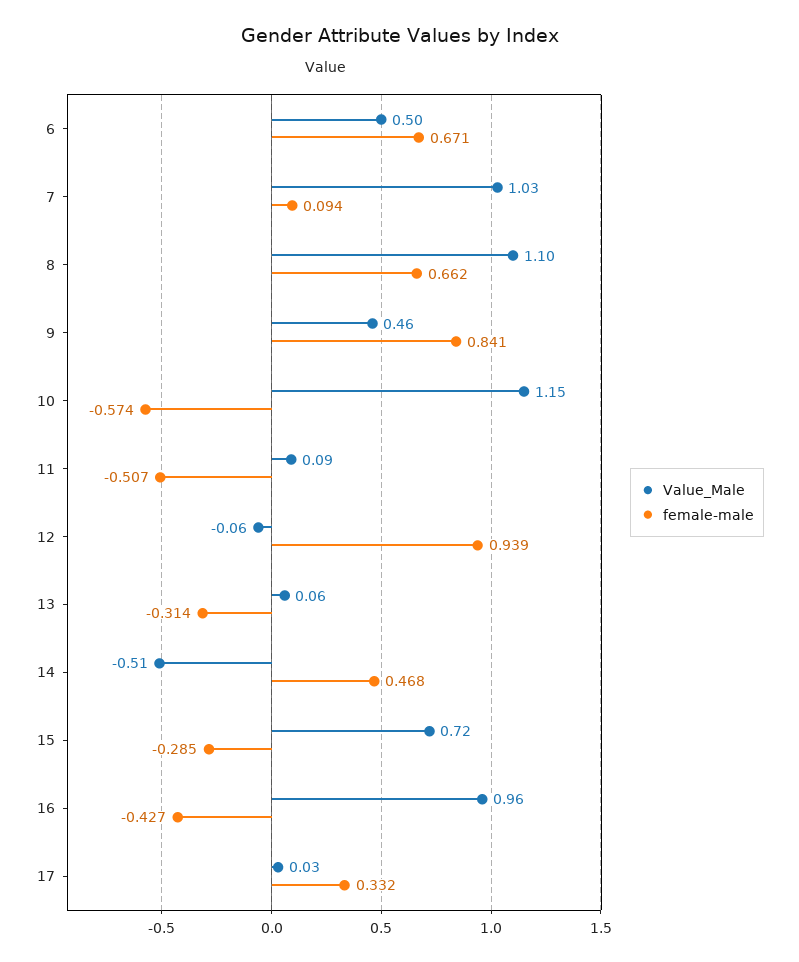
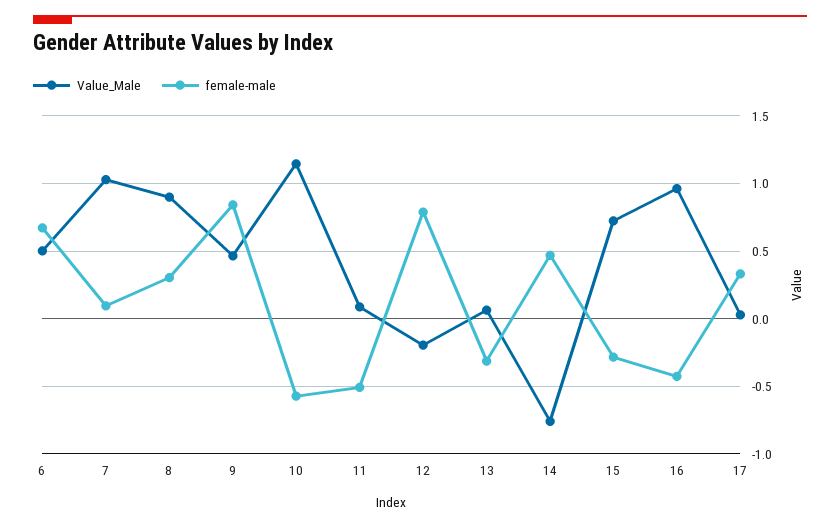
  {
    "Value_Male": {
      "6": 0.5,
      "7": 1.03,
-     "8": 1.1,
+     "8": 0.9,
      "9": 0.46,
      "10": 1.15,
      "11": 0.09,
-     "12": -0.06,
+     "12": -0.2,
      "13": 0.06,
-     "14": -0.51,
+     "14": -0.75,
      "15": 0.72,
      "16": 0.96,
      "17": 0.03
    },
    "female-male": {
      "6": 0.671,
      "7": 0.094,
-     "8": 0.662,
+     "8": 0.3,
      "9": 0.841,
      "10": -0.574,
      "11": -0.507,
-     "12": 0.939,
+     "12": 0.8,
      "13": -0.314,
      "14": 0.468,
      "15": -0.285,
      "16": -0.427,
      "17": 0.332
    }
  }

